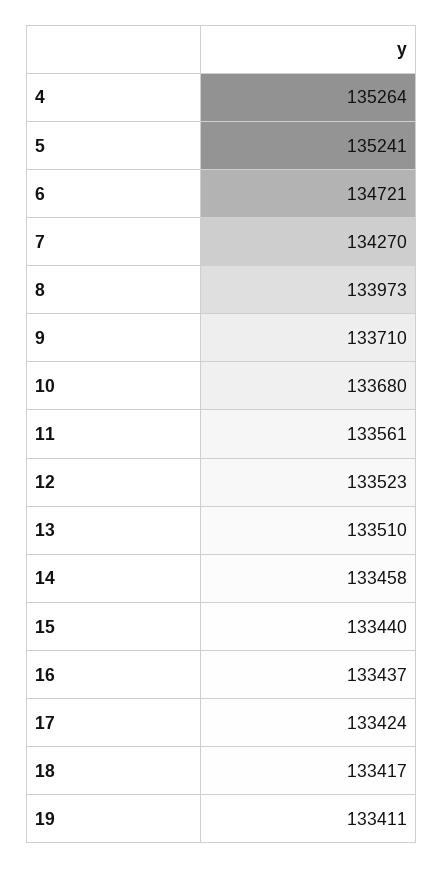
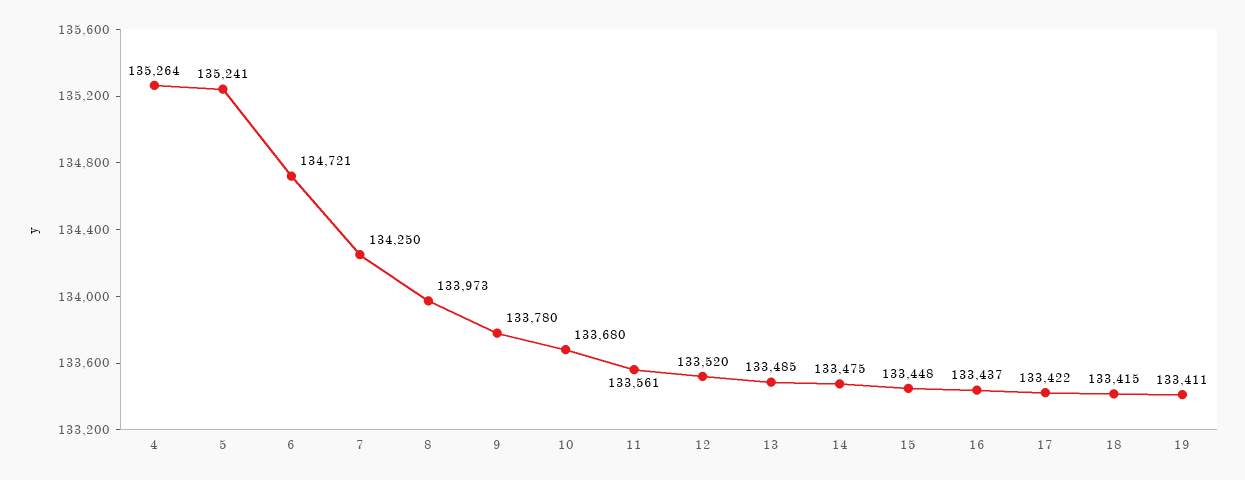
  {
    "4": 135264,
    "5": 135241,
    "6": 134721,
-   "7": 134270,
+   "7": 134250,
    "8": 133973,
-   "9": 133710,
+   "9": 133780,
    "10": 133680,
    "11": 133561,
-   "12": 133523,
+   "12": 133520,
-   "13": 133510,
+   "13": 133485,
-   "14": 133458,
+   "14": 133475,
-   "15": 133440,
+   "15": 133448,
    "16": 133437,
-   "17": 133424,
+   "17": 133422,
-   "18": 133417,
+   "18": 133415,
    "19": 133411
  }

